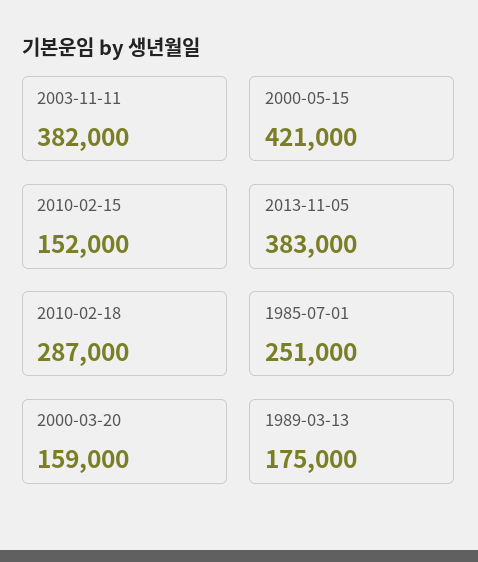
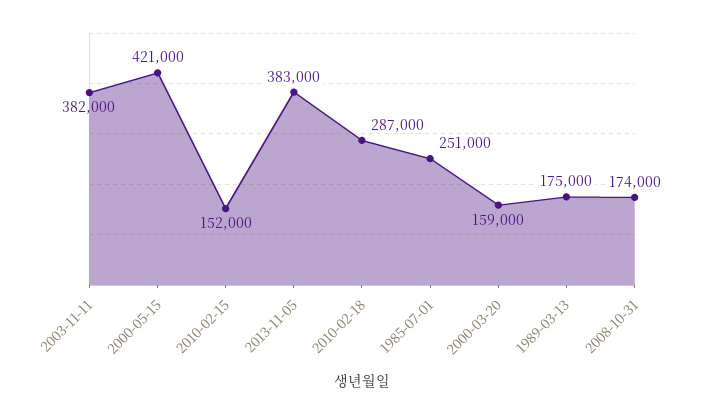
  {
    "2003-11-11": 382000,
    "2000-05-15": 421000,
    "2010-02-15": 152000,
    "2013-11-05": 383000,
    "2010-02-18": 287000,
    "1985-07-01": 251000,
    "2000-03-20": 159000,
-   "1989-03-13": 175000
+   "1989-03-13": 175000,
+   "2008-10-31": 174000
  }

